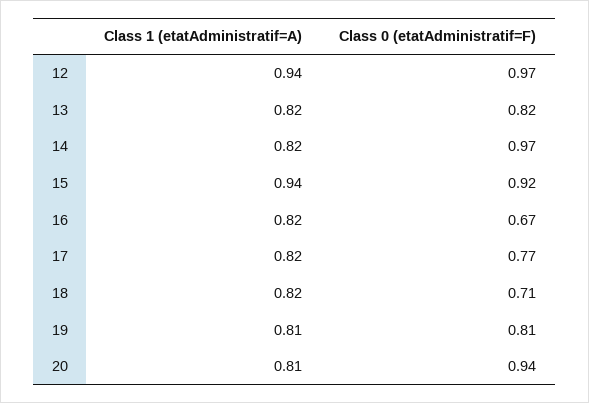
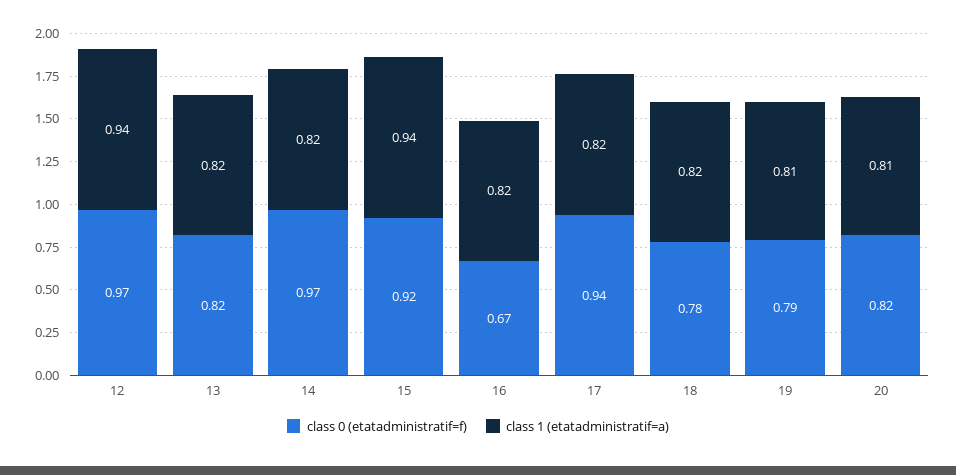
  {
    "Class 1 (etatAdministratif=A)": {
      "12": 0.94,
      "13": 0.82,
      "14": 0.82,
      "15": 0.94,
      "16": 0.82,
      "17": 0.82,
      "18": 0.82,
      "19": 0.81,
      "20": 0.81
    },
    "Class 0 (etatAdministratif=F)": {
      "12": 0.97,
      "13": 0.82,
      "14": 0.97,
      "15": 0.92,
      "16": 0.67,
-     "17": 0.77,
+     "17": 0.94,
-     "18": 0.71,
+     "18": 0.78,
-     "19": 0.81,
+     "19": 0.79,
-     "20": 0.94
+     "20": 0.82
    }
  }

